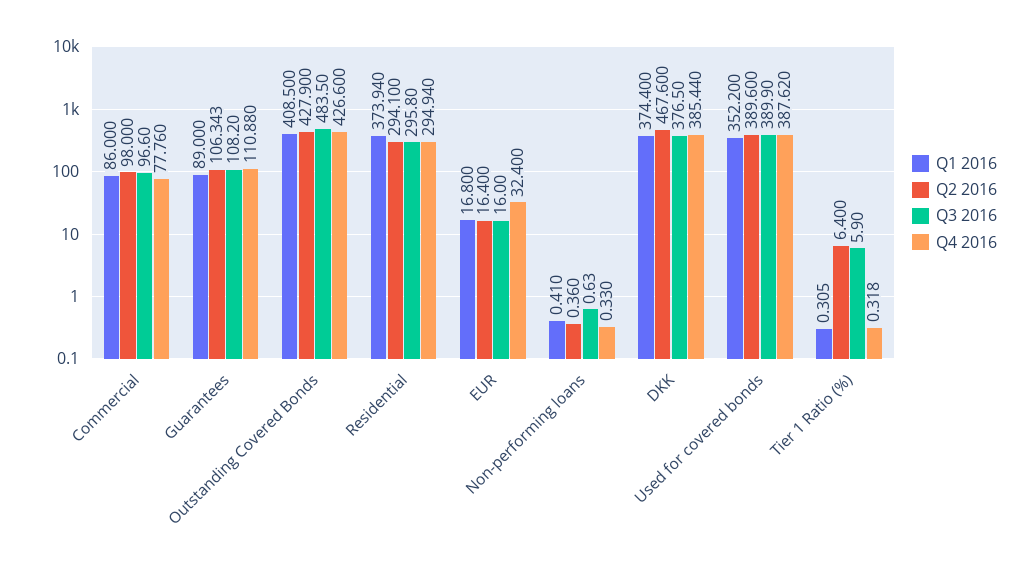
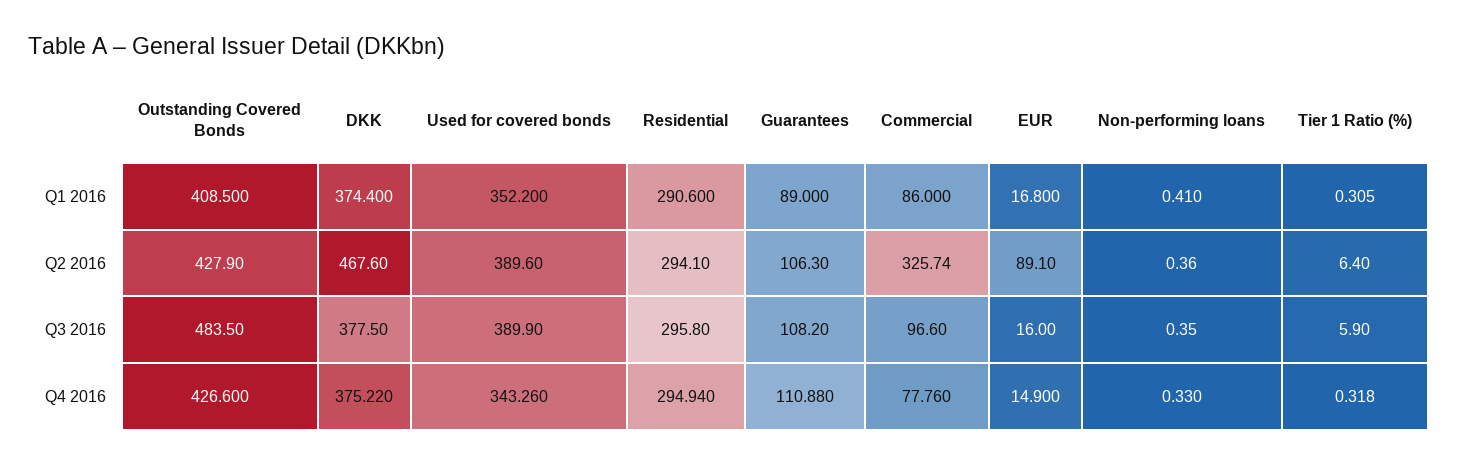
  {
    "Q1 2016": {
      "Commercial": 86,
      "Guarantees": 89,
      "Outstanding Covered Bonds": 408.5,
-     "Residential": 373.94,
+     "Residential": 290.6,
      "EUR": 16.8,
      "Non-performing loans": 0.41,
      "DKK": 374.4,
      "Used for covered bonds": 352.2,
      "Tier 1 Ratio (%)": 0.305
    },
    "Q2 2016": {
-     "Commercial": 98,
+     "Commercial": 325.74,
-     "Guarantees": 106.343,
+     "Guarantees": 106.3,
      "Outstanding Covered Bonds": 427.9,
      "Residential": 294.1,
-     "EUR": 16.4,
+     "EUR": 89.1,
      "Non-performing loans": 0.36,
      "DKK": 467.6,
      "Used for covered bonds": 389.6,
      "Tier 1 Ratio (%)": 6.4
    },
    "Q3 2016": {
      "Commercial": 96.6,
      "Guarantees": 108.2,
      "Outstanding Covered Bonds": 483.5,
      "Residential": 295.8,
      "EUR": 16,
-     "Non-performing loans": 0.63,
+     "Non-performing loans": 0.35,
-     "DKK": 376.5,
+     "DKK": 377.5,
      "Used for covered bonds": 389.9,
      "Tier 1 Ratio (%)": 5.9
    },
    "Q4 2016": {
      "Commercial": 77.76,
      "Guarantees": 110.88,
      "Outstanding Covered Bonds": 426.6,
      "Residential": 294.94,
-     "EUR": 32.4,
+     "EUR": 14.9,
      "Non-performing loans": 0.33,
-     "DKK": 385.44,
+     "DKK": 375.22,
-     "Used for covered bonds": 387.62,
+     "Used for covered bonds": 343.26,
      "Tier 1 Ratio (%)": 0.318
    }
  }

